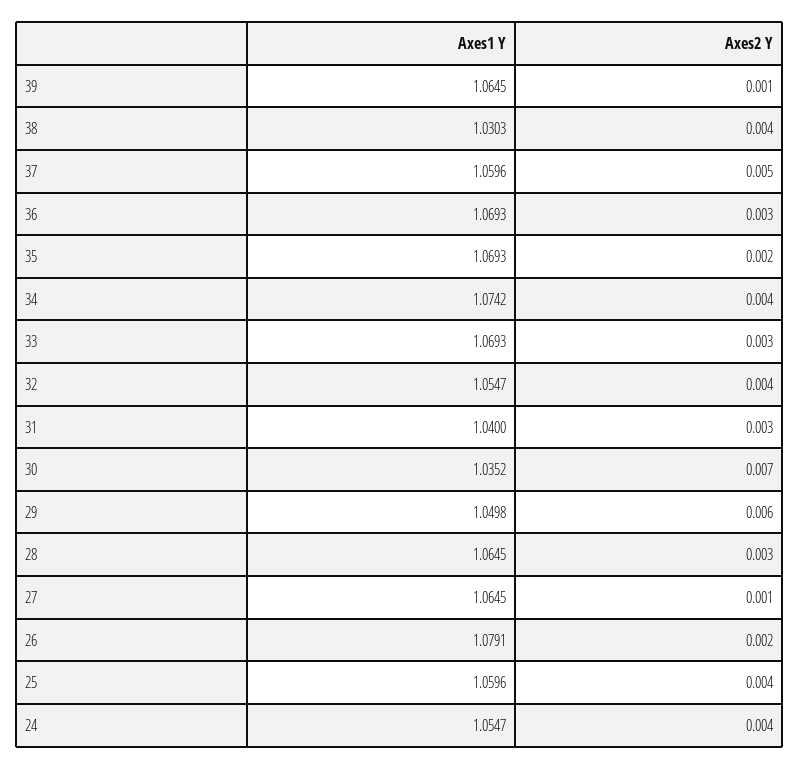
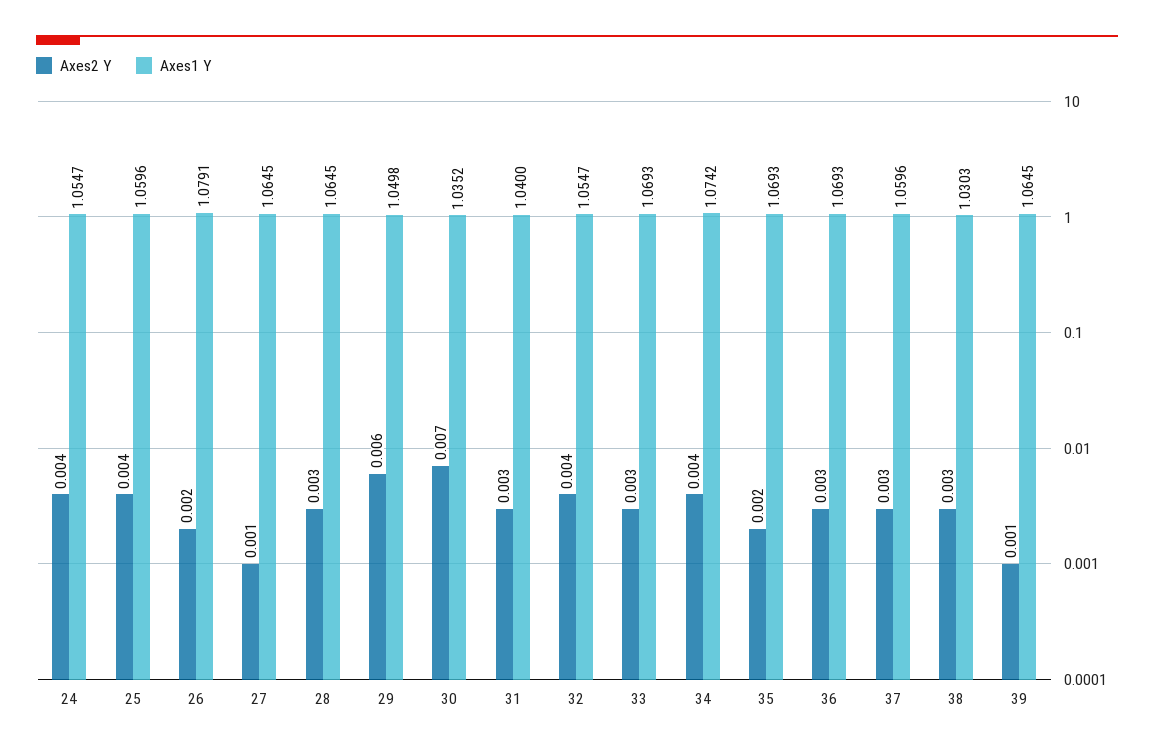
  {
    "Axes1 Y": {
      "39": 1.0645,
      "38": 1.0303,
      "37": 1.0596,
      "36": 1.0693,
      "35": 1.0693,
      "34": 1.0742,
      "33": 1.0693,
      "32": 1.0547,
      "31": 1.04,
      "30": 1.0352,
      "29": 1.0498,
      "28": 1.0645,
      "27": 1.0645,
      "26": 1.0791,
      "25": 1.0596,
      "24": 1.0547
    },
    "Axes2 Y": {
      "39": 0.001,
-     "38": 0.004,
+     "38": 0.003,
-     "37": 0.005,
+     "37": 0.003,
      "36": 0.003,
      "35": 0.002,
      "34": 0.004,
      "33": 0.003,
      "32": 0.004,
      "31": 0.003,
      "30": 0.007,
      "29": 0.006,
      "28": 0.003,
      "27": 0.001,
      "26": 0.002,
      "25": 0.004,
      "24": 0.004
    }
  }

